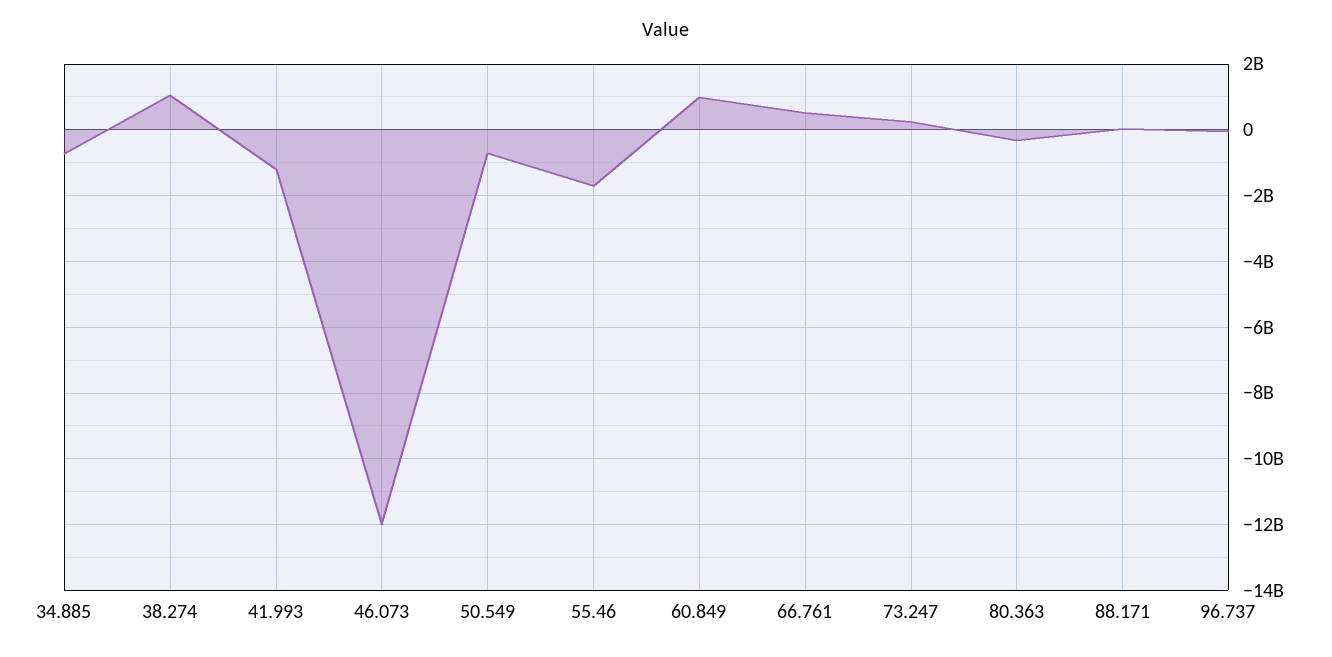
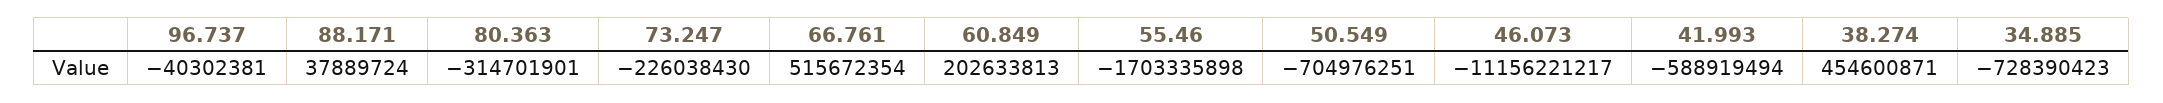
  {
    "34.885": -728390423,
-   "38.274": 1000000000,
+   "38.274": 454600871,
-   "41.993": -1200000000,
+   "41.993": -588919494,
-   "46.073": -12000000000,
+   "46.073": -11156221217,
    "50.549": -704976251,
    "55.46": -1703335898,
-   "60.849": 1000000000,
+   "60.849": 202633813,
    "66.761": 515672354,
-   "73.247": 200000000,
+   "73.247": -226038430,
    "80.363": -314701901,
    "88.171": 37889724,
    "96.737": -40302381
  }

